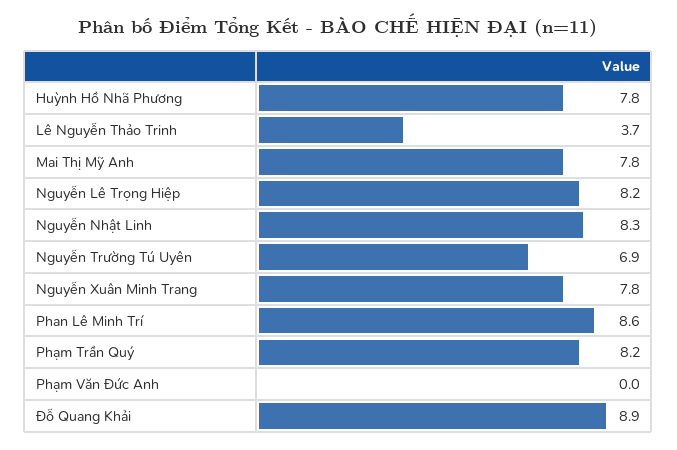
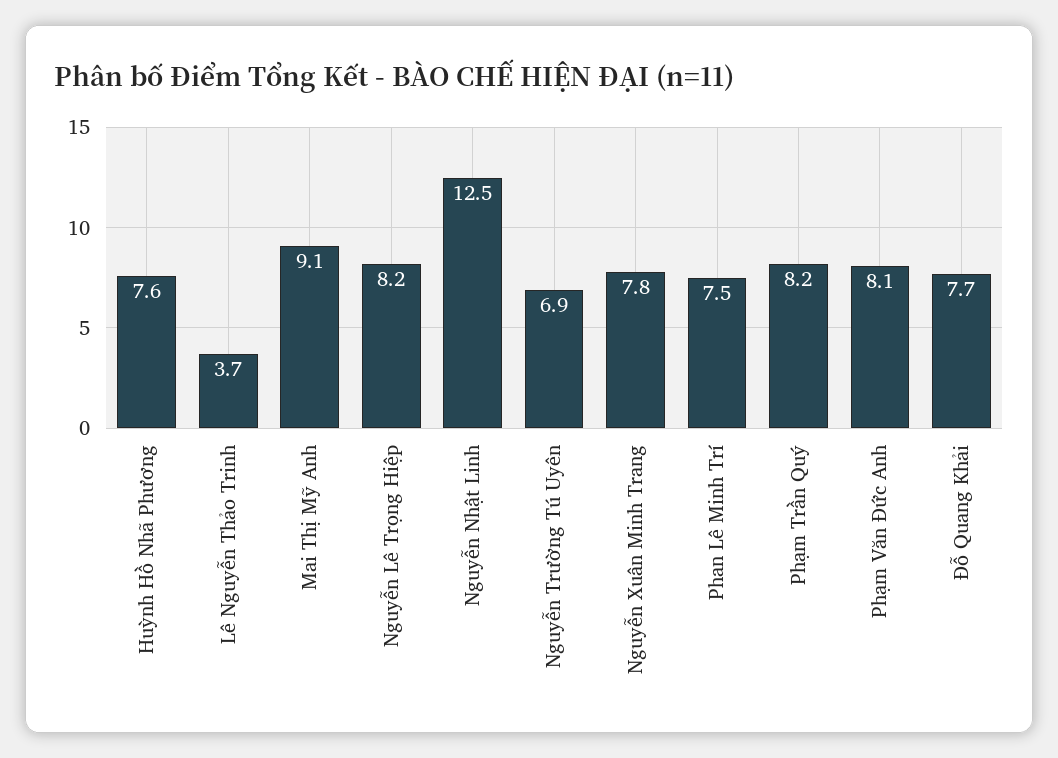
  {
-   "Huỳnh Hồ Nhã Phương": 7.8,
+   "Huỳnh Hồ Nhã Phương": 7.6,
    "Lê Nguyễn Thảo Trinh": 3.7,
-   "Mai Thị Mỹ Anh": 7.8,
+   "Mai Thị Mỹ Anh": 9.1,
    "Nguyễn Lê Trọng Hiệp": 8.2,
-   "Nguyễn Nhật Linh": 8.3,
+   "Nguyễn Nhật Linh": 12.5,
    "Nguyễn Trường Tú Uyên": 6.9,
    "Nguyễn Xuân Minh Trang": 7.8,
-   "Phan Lê Minh Trí": 8.6,
+   "Phan Lê Minh Trí": 7.5,
    "Phạm Trần Quý": 8.2,
-   "Phạm Văn Đức Anh": 0,
+   "Phạm Văn Đức Anh": 8.1,
-   "Đỗ Quang Khải": 8.9
+   "Đỗ Quang Khải": 7.7
  }

